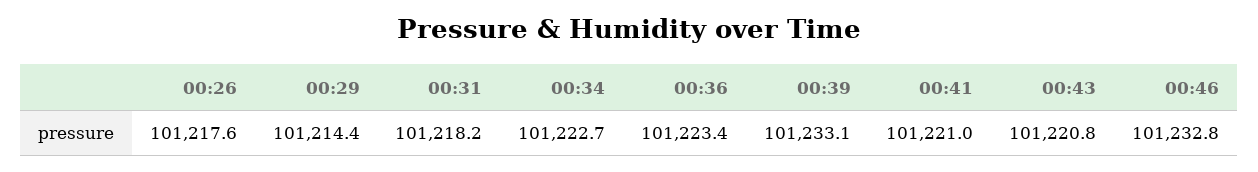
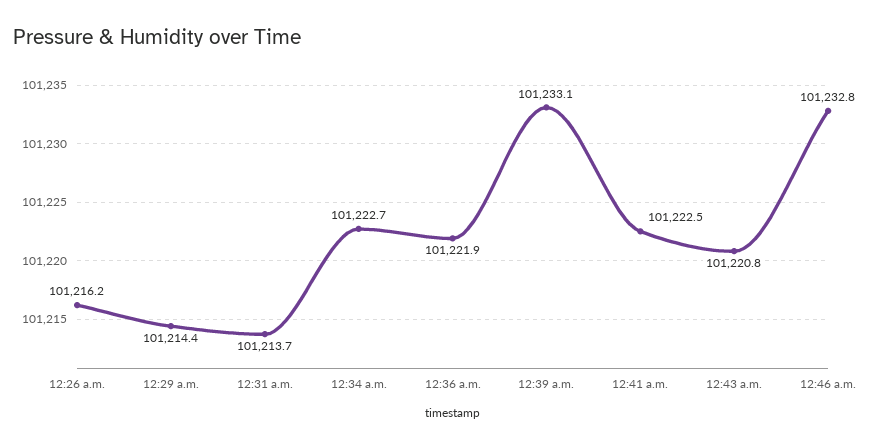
  {
-   "00:26": 101217.6,
+   "00:26": 101216.2,
    "00:29": 101214.4,
-   "00:31": 101218.2,
+   "00:31": 101213.7,
    "00:34": 101222.7,
-   "00:36": 101223.4,
+   "00:36": 101221.9,
    "00:39": 101233.1,
-   "00:41": 101221,
+   "00:41": 101222.5,
    "00:43": 101220.8,
    "00:46": 101232.8
  }

